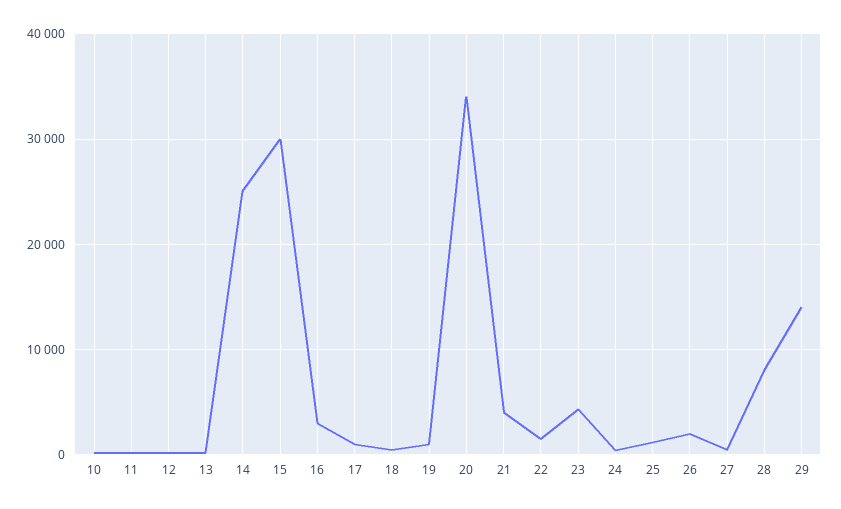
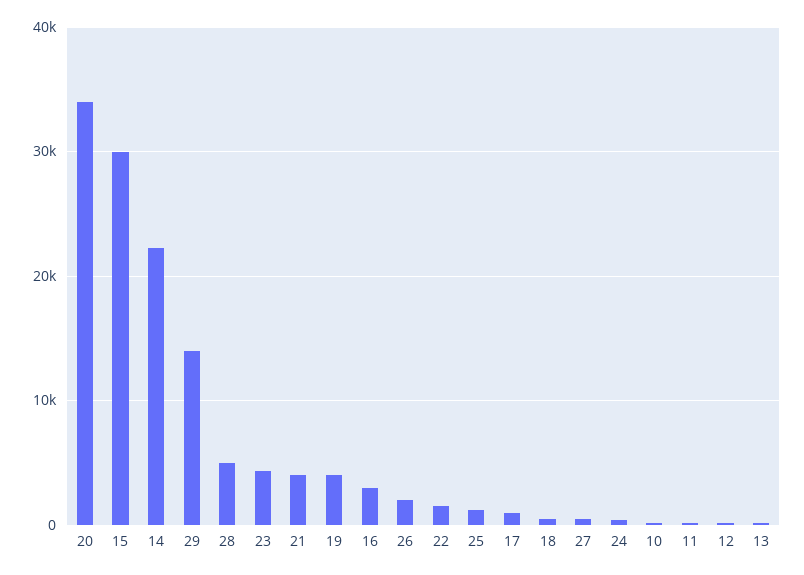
  {
    "10": 0,
    "11": 0,
    "12": 0,
    "13": 0,
-   "14": 25000,
+   "14": 22000,
    "15": 30000,
    "16": 3000,
    "17": 1000,
    "18": 1000,
-   "19": 1000,
+   "19": 4000,
    "20": 34000,
    "21": 4000,
    "22": 2000,
    "23": 4000,
    "24": 0,
    "25": 1000,
    "26": 2000,
    "27": 1000,
-   "28": 8000,
+   "28": 5000,
    "29": 14000
  }

